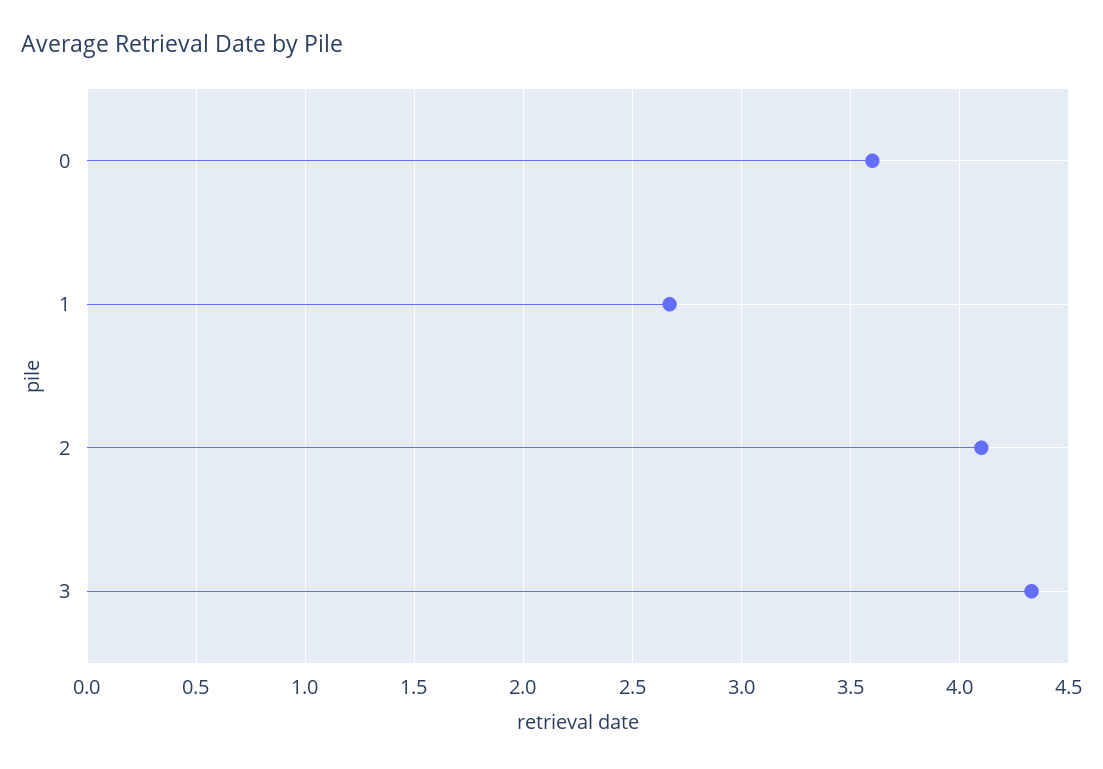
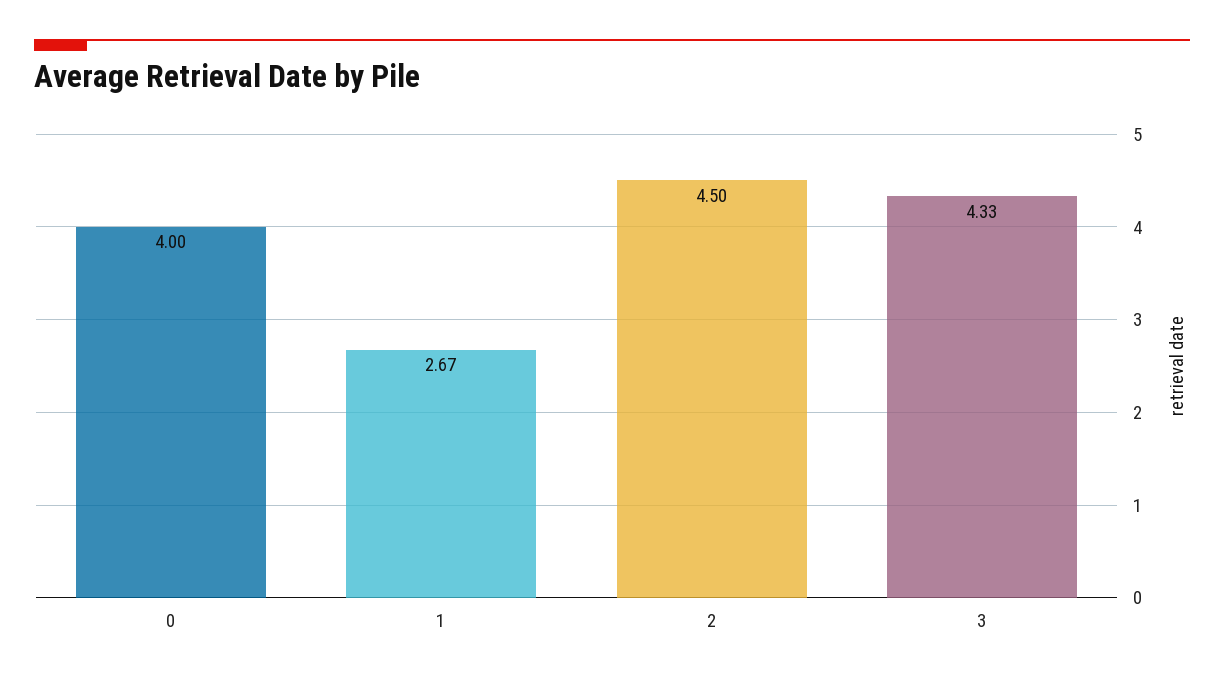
  {
-   "0": 3.6,
+   "0": 4,
    "1": 2.67,
-   "2": 4.1,
+   "2": 4.5,
    "3": 4.33
  }

